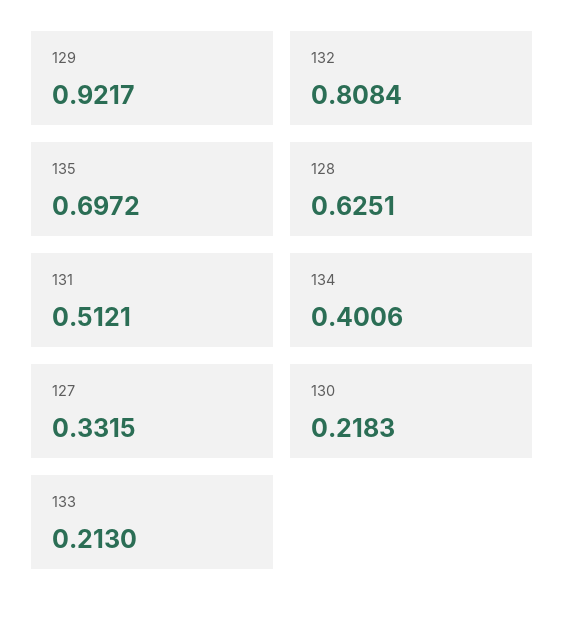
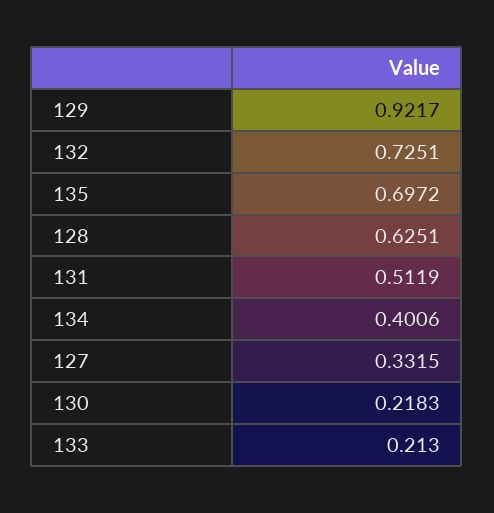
  {
    "129": 0.9217,
-   "132": 0.8084,
+   "132": 0.7251,
    "135": 0.6972,
    "128": 0.6251,
-   "131": 0.5121,
+   "131": 0.5119,
    "134": 0.4006,
    "127": 0.3315,
    "130": 0.2183,
    "133": 0.213
  }

